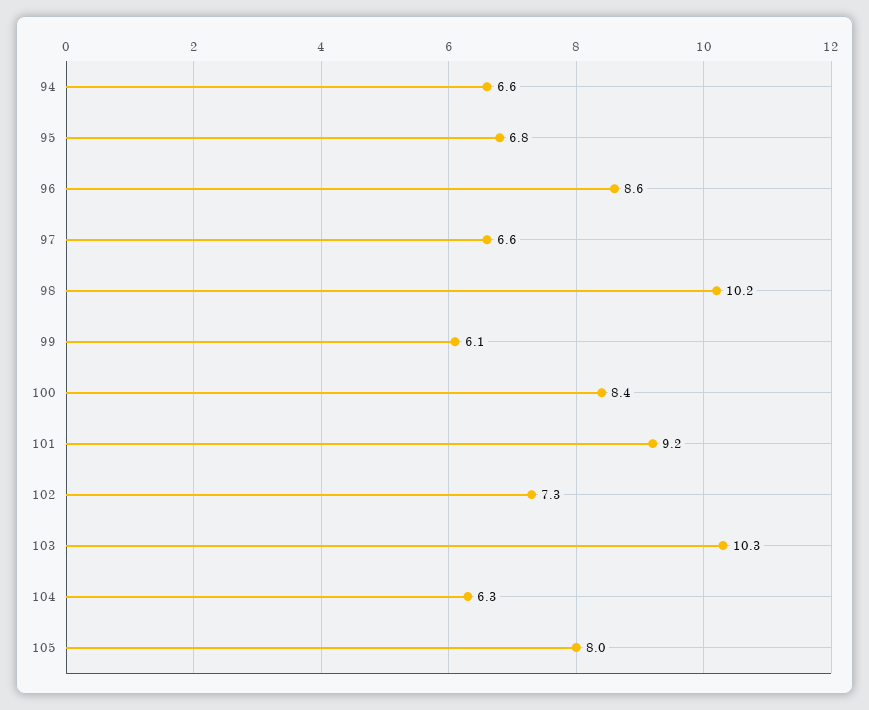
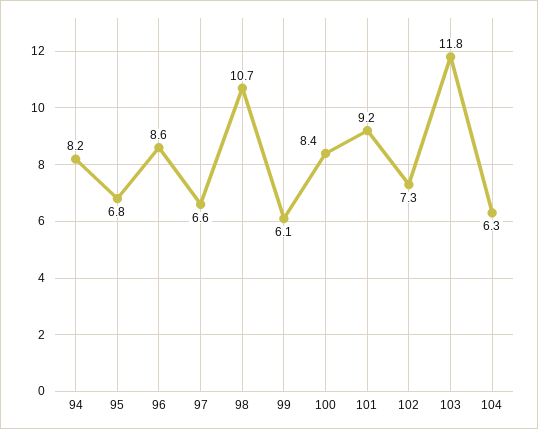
  {
-   "94": 6.6,
+   "94": 8.2,
    "95": 6.8,
    "96": 8.6,
    "97": 6.6,
-   "98": 10.2,
+   "98": 10.7,
    "99": 6.1,
    "100": 8.4,
    "101": 9.2,
    "102": 7.3,
-   "103": 10.3,
+   "103": 11.8,
-   "104": 6.3,
+   "104": 6.3
-   "105": 8
  }

